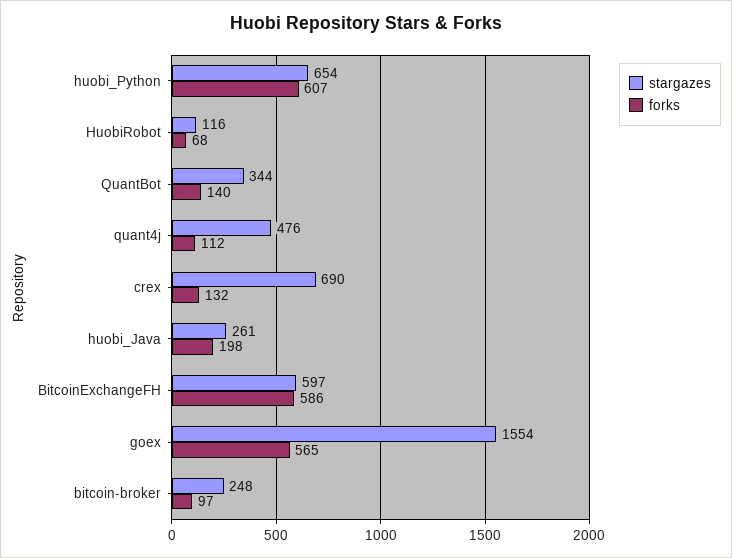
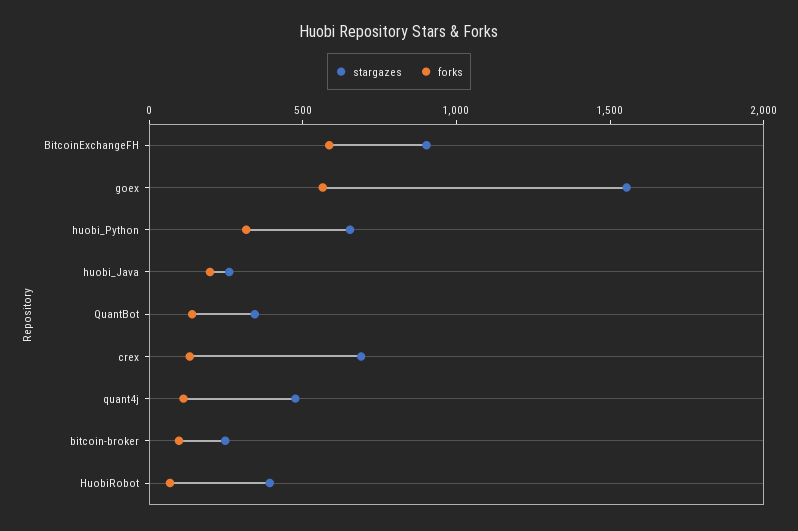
  {
    "stargazes": {
      "huobi_Python": 654,
-     "HuobiRobot": 116,
+     "HuobiRobot": 400,
      "QuantBot": 344,
      "quant4j": 476,
      "crex": 690,
      "huobi_Java": 261,
-     "BitcoinExchangeFH": 597,
+     "BitcoinExchangeFH": 900,
      "goex": 1554,
      "bitcoin-broker": 248
    },
    "forks": {
-     "huobi_Python": 607,
+     "huobi_Python": 300,
      "HuobiRobot": 68,
      "QuantBot": 140,
      "quant4j": 112,
      "crex": 132,
      "huobi_Java": 198,
      "BitcoinExchangeFH": 586,
      "goex": 565,
      "bitcoin-broker": 97
    }
  }

